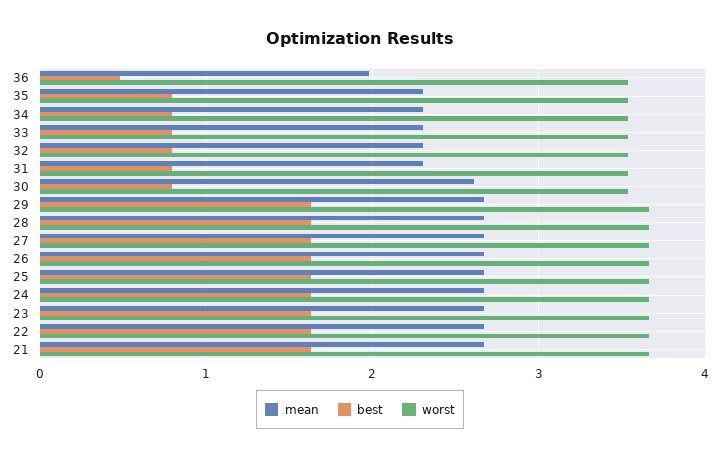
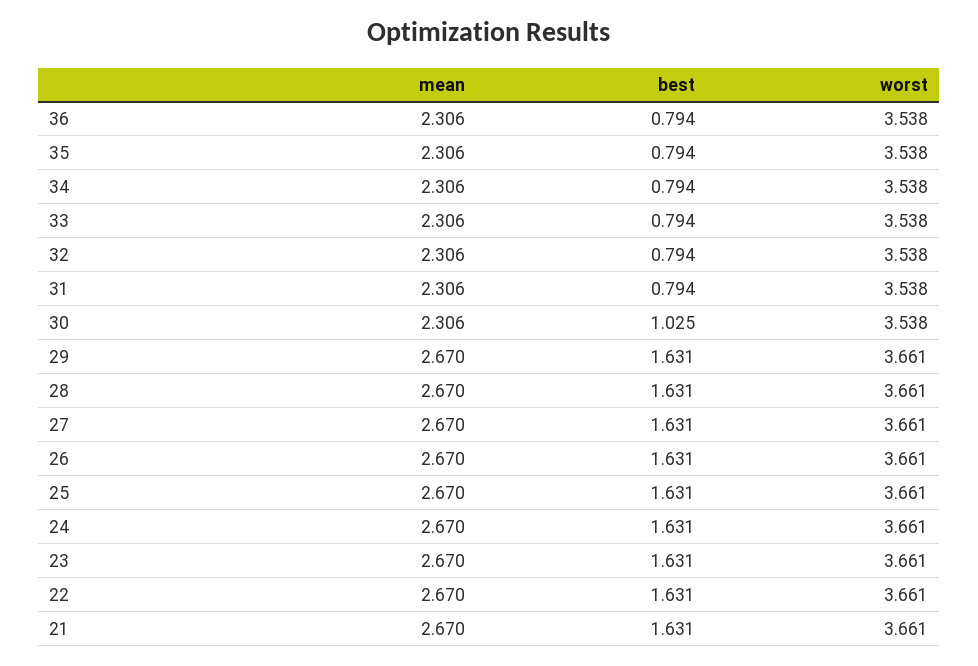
  {
    "mean": {
-     "36": 2,
+     "36": 2.306,
      "35": 2.306,
      "34": 2.306,
      "33": 2.306,
      "32": 2.306,
      "31": 2.306,
-     "30": 2.6,
+     "30": 2.306,
      "29": 2.67,
      "28": 2.67,
      "27": 2.67,
      "26": 2.67,
      "25": 2.67,
      "24": 2.67,
      "23": 2.67,
      "22": 2.67,
      "21": 2.67
    },
    "best": {
-     "36": 0.5,
+     "36": 0.794,
      "35": 0.794,
      "34": 0.794,
      "33": 0.794,
      "32": 0.794,
      "31": 0.794,
-     "30": 0.8,
+     "30": 1.025,
      "29": 1.631,
      "28": 1.631,
      "27": 1.631,
      "26": 1.631,
      "25": 1.631,
      "24": 1.631,
      "23": 1.631,
      "22": 1.631,
      "21": 1.631
    },
    "worst": {
      "36": 3.538,
      "35": 3.538,
      "34": 3.538,
      "33": 3.538,
      "32": 3.538,
      "31": 3.538,
      "30": 3.538,
      "29": 3.661,
      "28": 3.661,
      "27": 3.661,
      "26": 3.661,
      "25": 3.661,
      "24": 3.661,
      "23": 3.661,
      "22": 3.661,
      "21": 3.661
    }
  }

